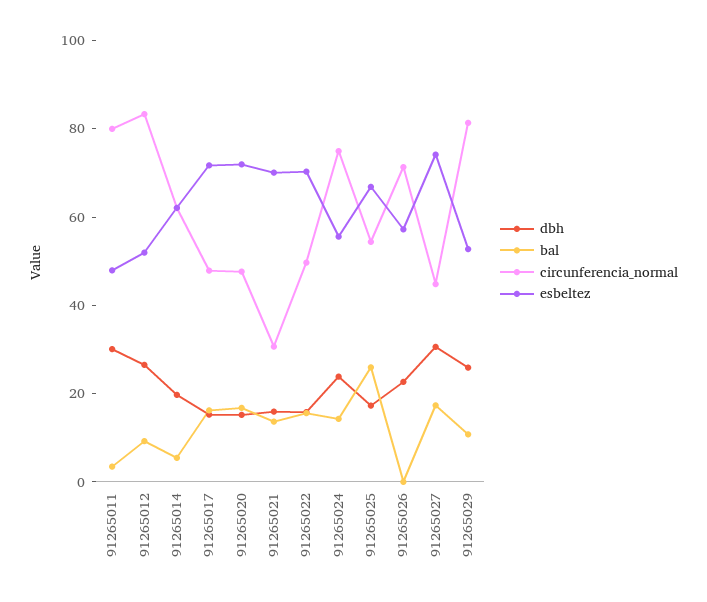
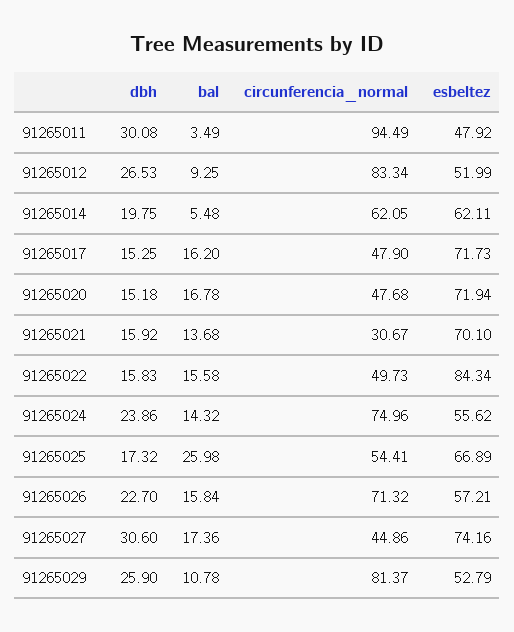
  {
    "dbh": {
      "91265011": 30.08,
      "91265012": 26.53,
      "91265014": 19.75,
      "91265017": 15.25,
      "91265020": 15.18,
      "91265021": 15.92,
      "91265022": 15.83,
      "91265024": 23.86,
      "91265025": 17.32,
      "91265026": 22.7,
      "91265027": 30.6,
      "91265029": 25.9
    },
    "bal": {
      "91265011": 3.49,
      "91265012": 9.25,
      "91265014": 5.48,
      "91265017": 16.2,
      "91265020": 16.78,
      "91265021": 13.68,
      "91265022": 15.58,
      "91265024": 14.32,
      "91265025": 25.98,
-     "91265026": 0,
+     "91265026": 15.84,
      "91265027": 17.36,
      "91265029": 10.78
    },
    "circunferencia_normal": {
-     "91265011": 80,
+     "91265011": 94.49,
      "91265012": 83.34,
      "91265014": 62.05,
      "91265017": 47.9,
      "91265020": 47.68,
      "91265021": 30.67,
      "91265022": 49.73,
      "91265024": 74.96,
      "91265025": 54.41,
      "91265026": 71.32,
      "91265027": 44.86,
      "91265029": 81.37
    },
    "esbeltez": {
      "91265011": 47.92,
      "91265012": 51.99,
      "91265014": 62.11,
      "91265017": 71.73,
      "91265020": 71.94,
      "91265021": 70.1,
-     "91265022": 70,
+     "91265022": 84.34,
      "91265024": 55.62,
      "91265025": 66.89,
      "91265026": 57.21,
      "91265027": 74.16,
      "91265029": 52.79
    }
  }

